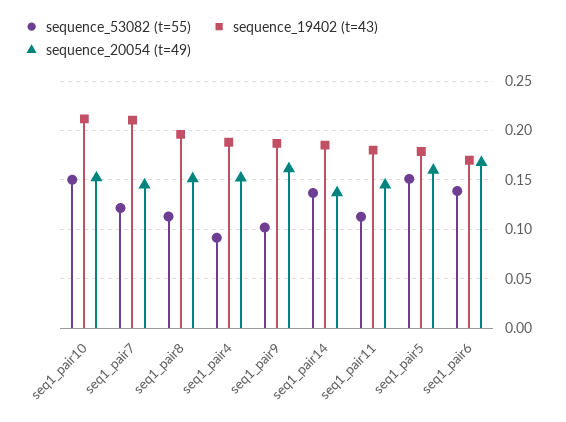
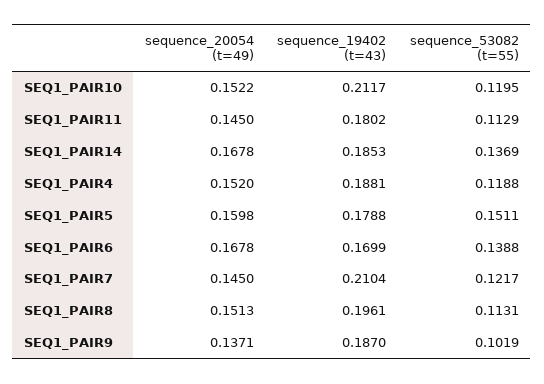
  {
    "sequence_53082 (t=55)": {
-     "seq1_pair10": 0.15,
+     "seq1_pair10": 0.1195,
      "seq1_pair7": 0.1217,
      "seq1_pair8": 0.1131,
-     "seq1_pair4": 0.09,
+     "seq1_pair4": 0.1188,
      "seq1_pair9": 0.1019,
      "seq1_pair14": 0.1369,
      "seq1_pair11": 0.1129,
      "seq1_pair5": 0.1511,
      "seq1_pair6": 0.1388
    },
    "sequence_19402 (t=43)": {
      "seq1_pair10": 0.2117,
      "seq1_pair7": 0.2104,
      "seq1_pair8": 0.1961,
      "seq1_pair4": 0.1881,
      "seq1_pair9": 0.187,
      "seq1_pair14": 0.1853,
      "seq1_pair11": 0.1802,
      "seq1_pair5": 0.1788,
      "seq1_pair6": 0.1699
    },
    "sequence_20054 (t=49)": {
      "seq1_pair10": 0.1522,
      "seq1_pair7": 0.145,
      "seq1_pair8": 0.1513,
      "seq1_pair4": 0.152,
-     "seq1_pair9": 0.16,
+     "seq1_pair9": 0.1371,
-     "seq1_pair14": 0.14,
+     "seq1_pair14": 0.1678,
      "seq1_pair11": 0.145,
      "seq1_pair5": 0.1598,
      "seq1_pair6": 0.1678
    }
  }

